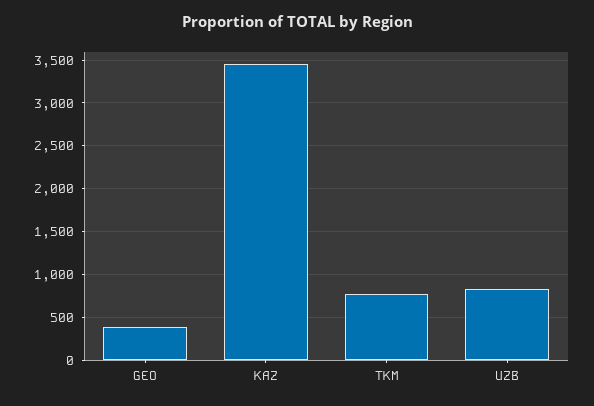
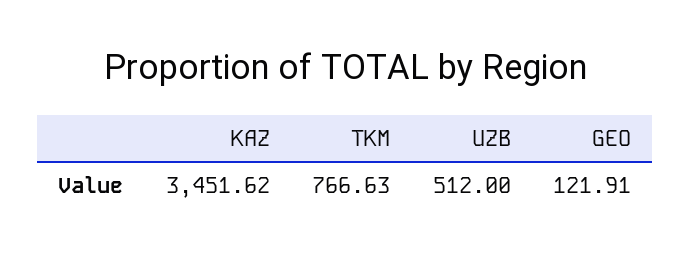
  {
-   "GEO": 400,
+   "GEO": 121.91,
    "KAZ": 3451.62,
    "TKM": 766.63,
-   "UZB": 800
+   "UZB": 512
  }

